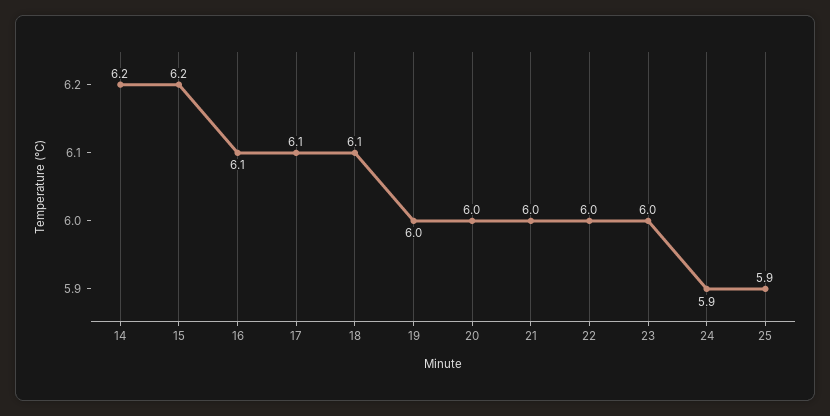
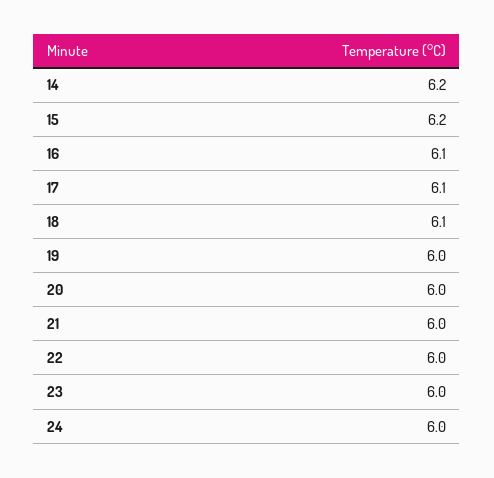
  {
    "14": 6.2,
    "15": 6.2,
    "16": 6.1,
    "17": 6.1,
    "18": 6.1,
    "19": 6,
    "20": 6,
    "21": 6,
    "22": 6,
    "23": 6,
-   "24": 5.9,
+   "24": 6
-   "25": 5.9
  }

